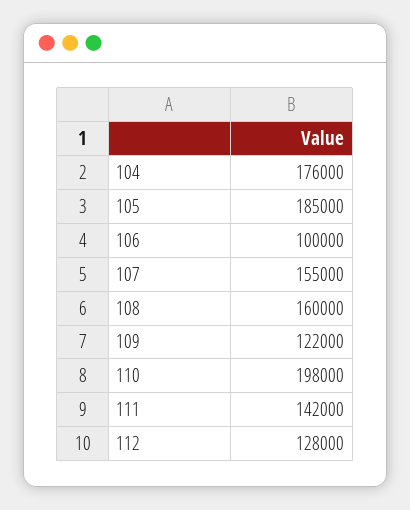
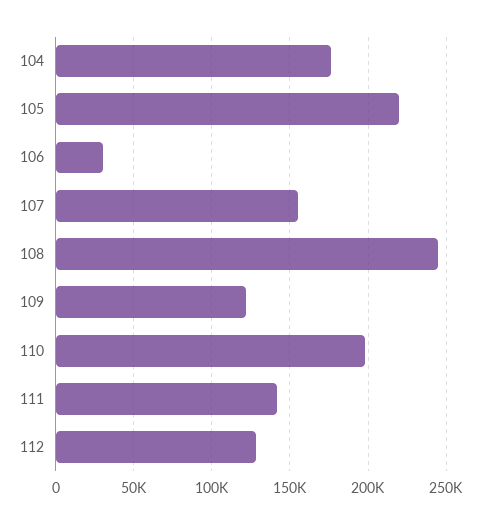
  {
    "104": 176000,
-   "105": 185000,
+   "105": 220000,
-   "106": 100000,
+   "106": 30000,
    "107": 155000,
-   "108": 160000,
+   "108": 245000,
    "109": 122000,
    "110": 198000,
    "111": 142000,
    "112": 128000
  }

